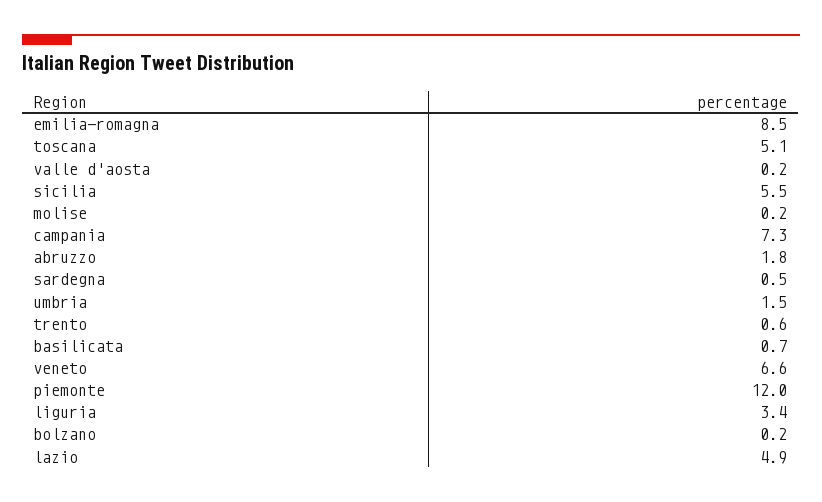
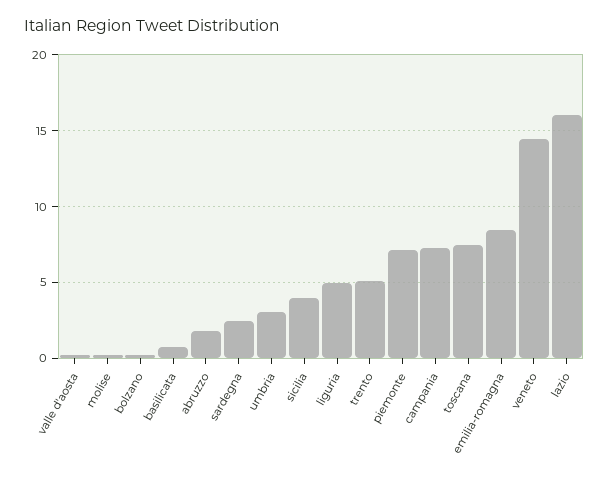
  {
    "emilia-romagna": 8.5,
-   "toscana": 5.1,
+   "toscana": 7.5,
    "valle d'aosta": 0.2,
-   "sicilia": 5.5,
+   "sicilia": 4,
    "molise": 0.2,
    "campania": 7.3,
    "abruzzo": 1.8,
-   "sardegna": 0.5,
+   "sardegna": 2.5,
-   "umbria": 1.5,
+   "umbria": 3,
-   "trento": 0.6,
+   "trento": 5,
    "basilicata": 0.7,
-   "veneto": 6.6,
+   "veneto": 14.5,
-   "piemonte": 12,
+   "piemonte": 7,
-   "liguria": 3.4,
+   "liguria": 5,
    "bolzano": 0.2,
-   "lazio": 4.9
+   "lazio": 16
  }

